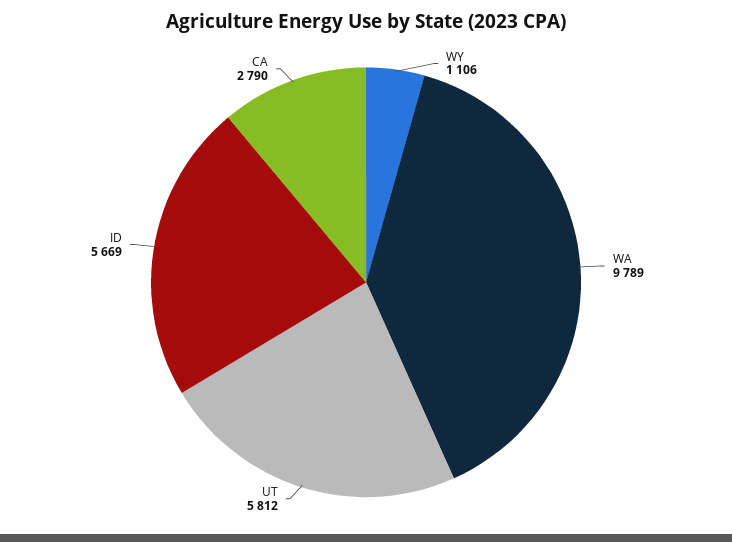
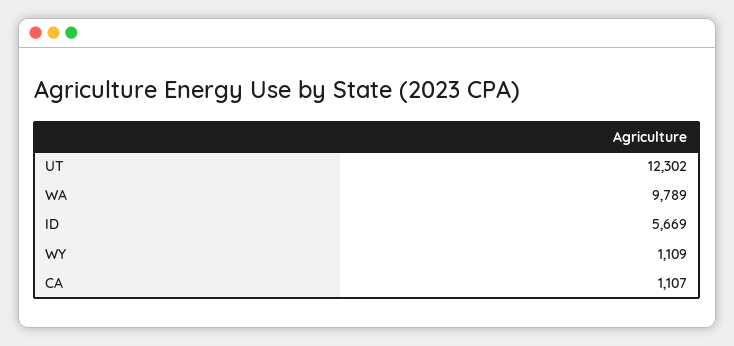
  {
-   "WY": 1106,
+   "WY": 1109,
    "WA": 9789,
-   "UT": 5812,
+   "UT": 12302,
    "ID": 5669,
-   "CA": 2790
+   "CA": 1107
  }

